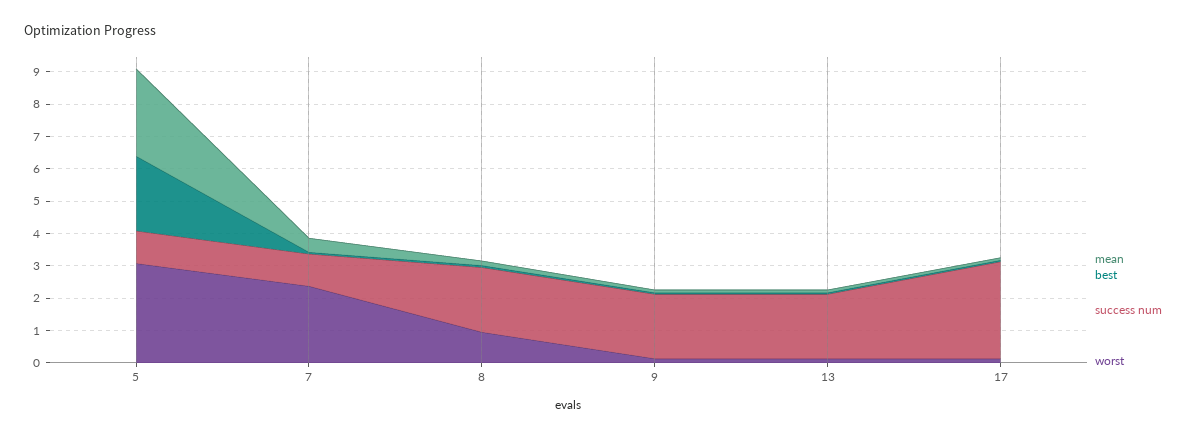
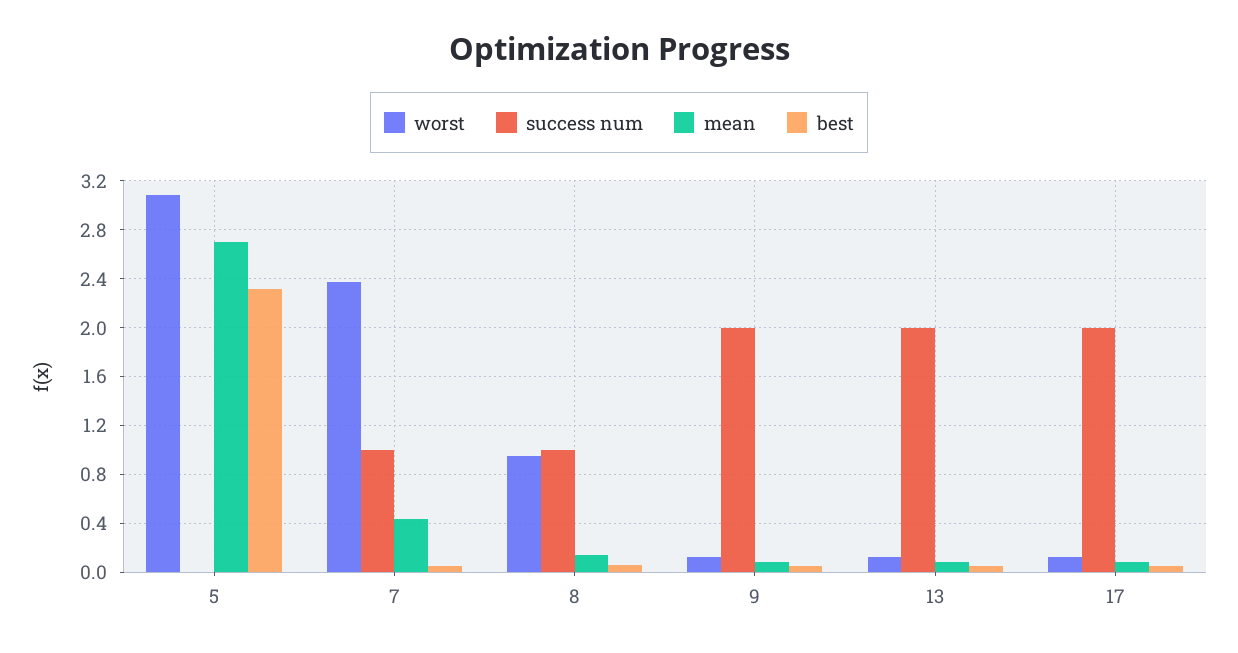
  {
    "mean": {
      "5": 2.7,
      "7": 0.45,
      "8": 0.15,
      "9": 0.1,
      "13": 0.1,
      "17": 0.1
    },
    "best": {
      "5": 2.3,
      "7": 0.05,
      "8": 0.05,
      "9": 0.05,
      "13": 0.05,
      "17": 0.05
    },
    "success num": {
-     "5": 1,
+     "5": 0,
      "7": 1,
-     "8": 2,
+     "8": 1,
      "9": 2,
      "13": 2,
-     "17": 3
+     "17": 2
    },
    "worst": {
      "5": 3.1,
      "7": 2.35,
      "8": 0.95,
      "9": 0.15,
      "13": 0.15,
      "17": 0.15
    }
  }

